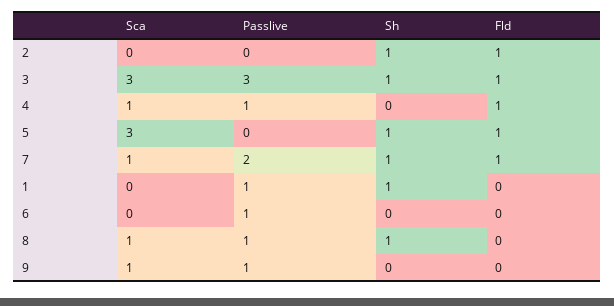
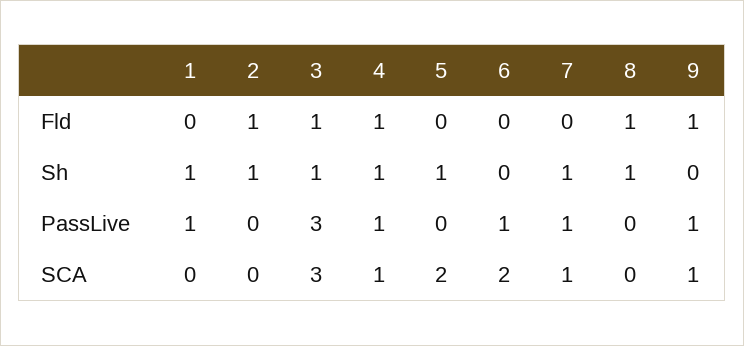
  {
    "Sca": {
      "2": 0,
      "3": 3,
      "4": 1,
-     "5": 3,
+     "5": 2,
      "7": 1,
      "1": 0,
-     "6": 0,
+     "6": 2,
-     "8": 1,
+     "8": 0,
      "9": 1
    },
    "Passlive": {
      "2": 0,
      "3": 3,
      "4": 1,
      "5": 0,
-     "7": 2,
+     "7": 1,
      "1": 1,
      "6": 1,
-     "8": 1,
+     "8": 0,
      "9": 1
    },
    "Sh": {
      "2": 1,
      "3": 1,
-     "4": 0,
+     "4": 1,
      "5": 1,
      "7": 1,
      "1": 1,
      "6": 0,
      "8": 1,
      "9": 0
    },
    "Fld": {
      "2": 1,
      "3": 1,
      "4": 1,
-     "5": 1,
+     "5": 0,
-     "7": 1,
+     "7": 0,
      "1": 0,
      "6": 0,
-     "8": 0,
+     "8": 1,
-     "9": 0
+     "9": 1
    }
  }

